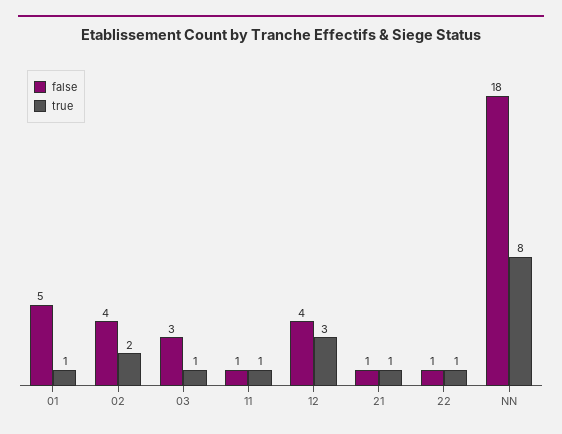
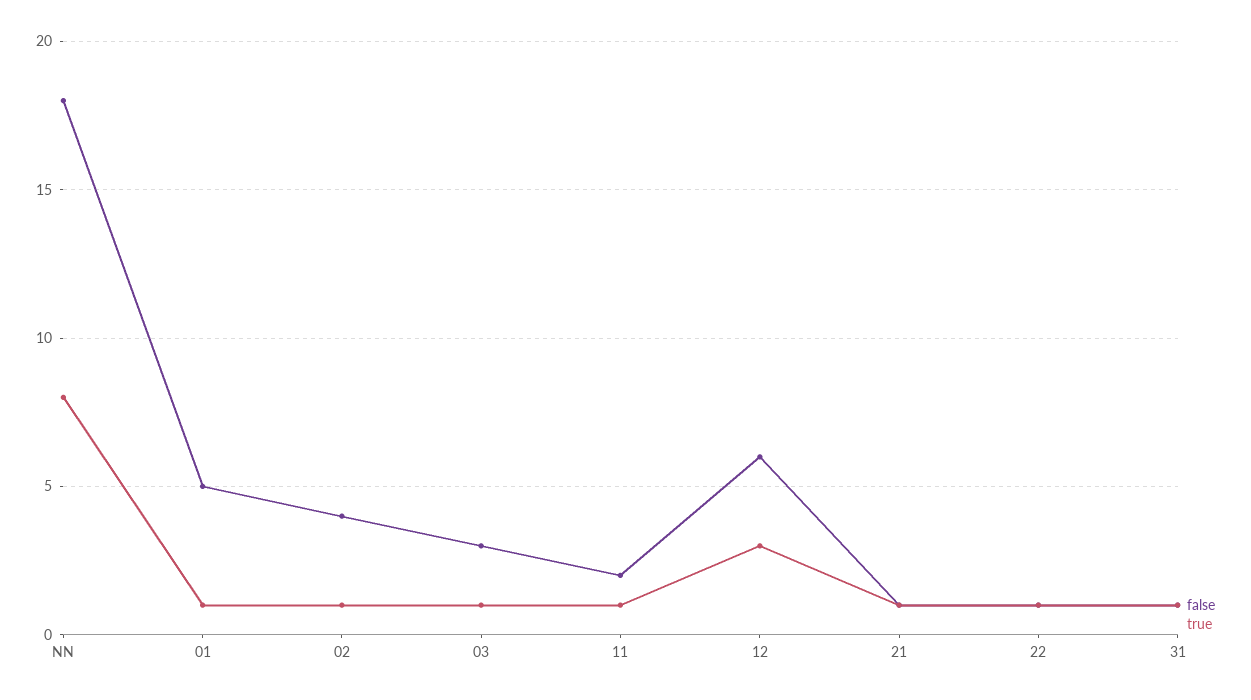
  {
    "false": {
      "01": 5,
      "02": 4,
      "03": 3,
-     "11": 1,
+     "11": 2,
-     "12": 4,
+     "12": 6,
      "21": 1,
      "22": 1,
-     "NN": 18
+     "NN": 18,
+     "31": 1
    },
    "true": {
      "01": 1,
-     "02": 2,
+     "02": 1,
      "03": 1,
      "11": 1,
      "12": 3,
      "21": 1,
      "22": 1,
-     "NN": 8
+     "NN": 8,
+     "31": 1
    }
  }

